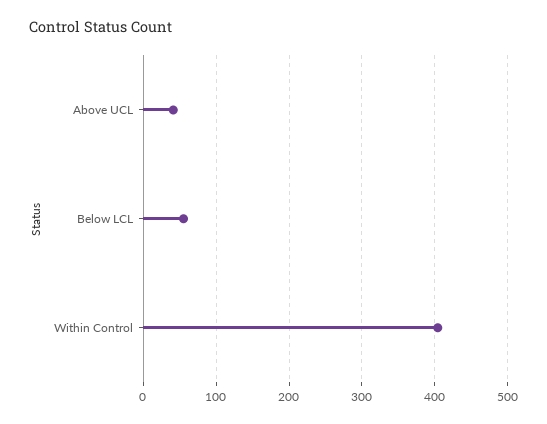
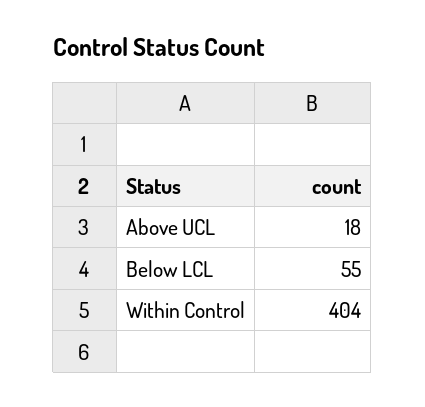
  {
-   "Above UCL": 40,
+   "Above UCL": 18,
    "Below LCL": 55,
    "Within Control": 404
  }

